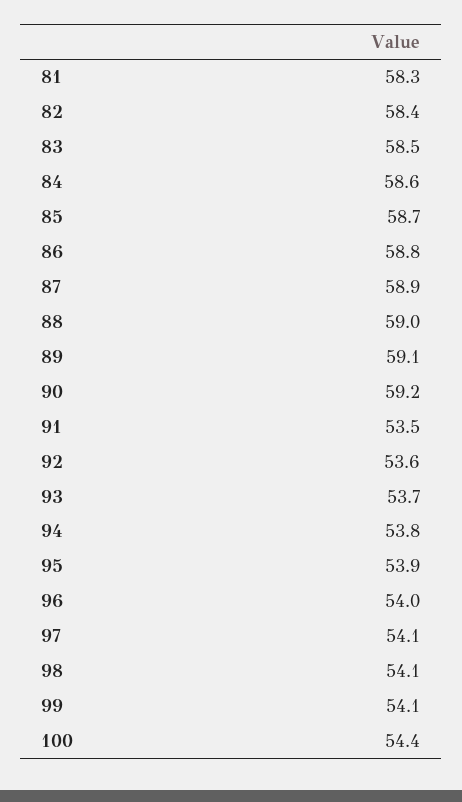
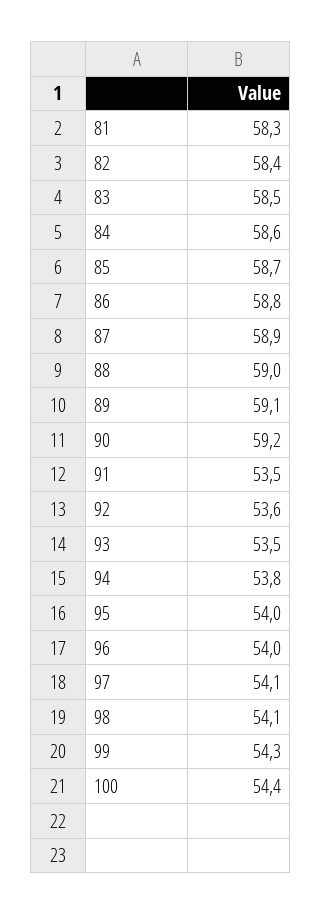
  {
    "81": 58.3,
    "82": 58.4,
    "83": 58.5,
    "84": 58.6,
    "85": 58.7,
    "86": 58.8,
    "87": 58.9,
    "88": 59,
    "89": 59.1,
    "90": 59.2,
    "91": 53.5,
    "92": 53.6,
-   "93": 53.7,
+   "93": 53.5,
    "94": 53.8,
-   "95": 53.9,
+   "95": 54,
    "96": 54,
    "97": 54.1,
    "98": 54.1,
-   "99": 54.1,
+   "99": 54.3,
    "100": 54.4
  }

